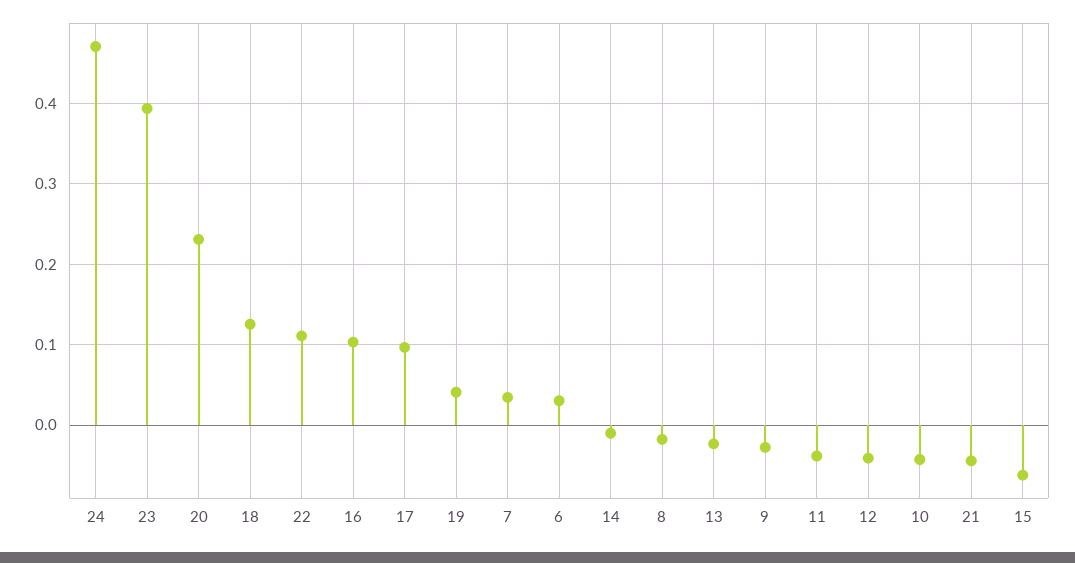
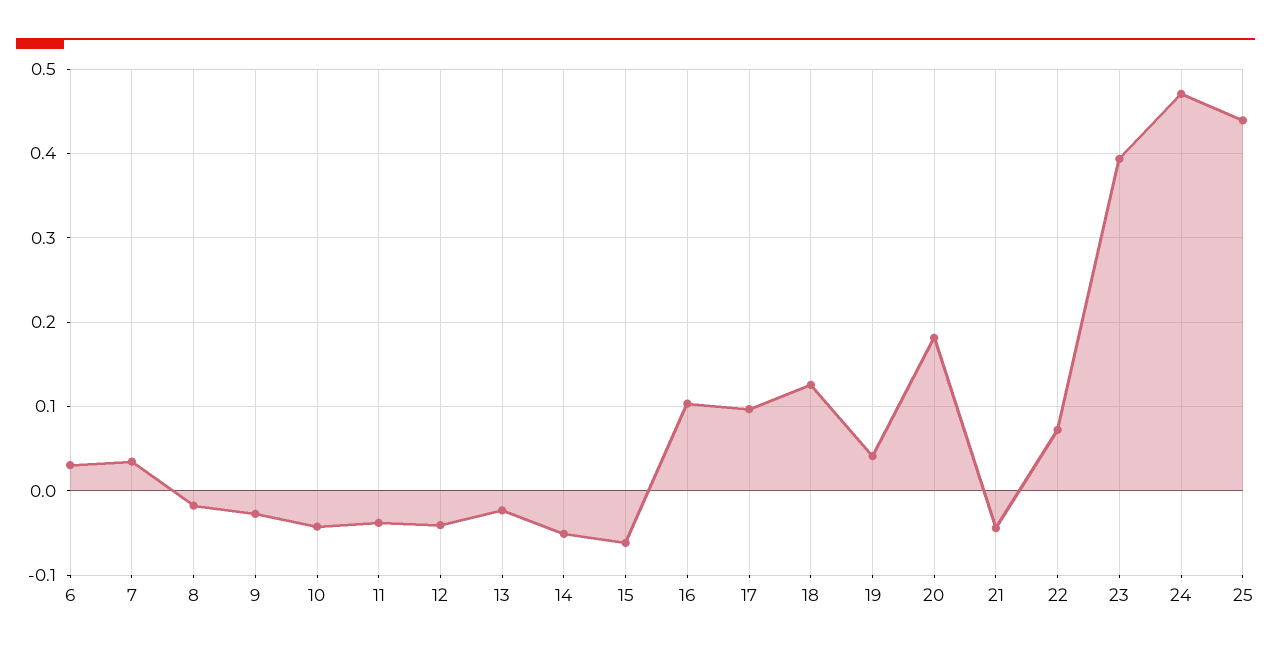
  {
    "24": 0.47,
    "23": 0.39,
-   "20": 0.23,
+   "20": 0.18,
    "18": 0.13,
-   "22": 0.11,
+   "22": 0.07,
    "16": 0.1,
    "17": 0.1,
    "19": 0.04,
    "7": 0.03,
    "6": 0.03,
-   "14": -0.01,
+   "14": -0.05,
    "8": -0.02,
    "13": -0.02,
    "9": -0.03,
    "11": -0.04,
    "12": -0.04,
    "10": -0.04,
    "21": -0.04,
-   "15": -0.06
+   "15": -0.06,
+   "25": 0.44
  }

